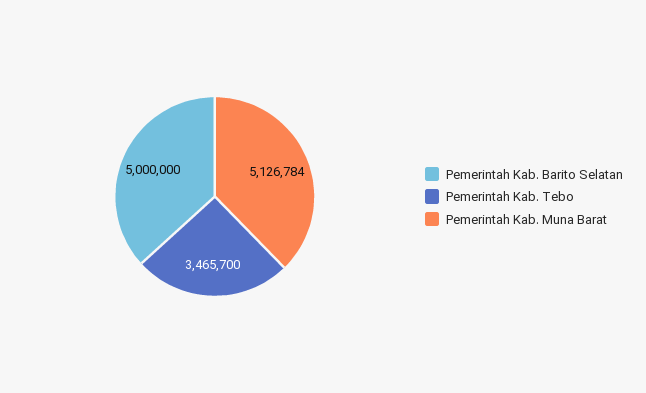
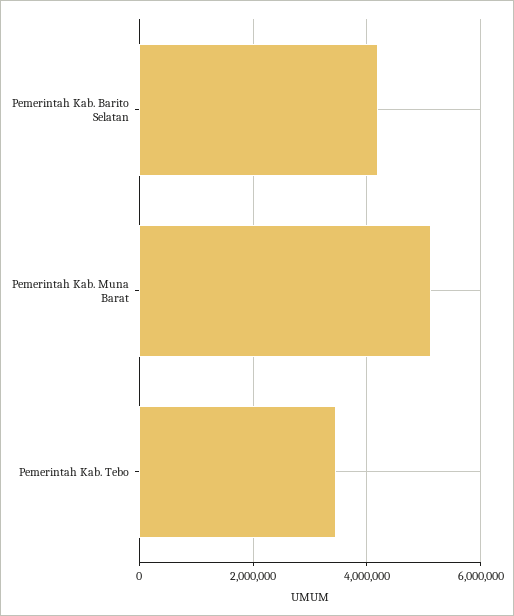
  {
-   "Pemerintah Kab. Barito Selatan": 5000000,
+   "Pemerintah Kab. Barito Selatan": 4200000,
    "Pemerintah Kab. Tebo": 3465700,
    "Pemerintah Kab. Muna Barat": 5126784
  }

